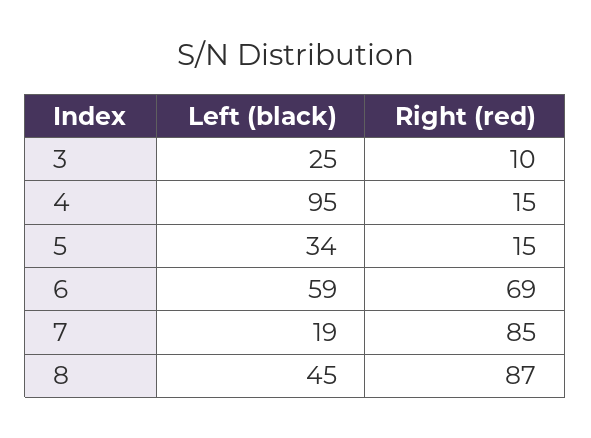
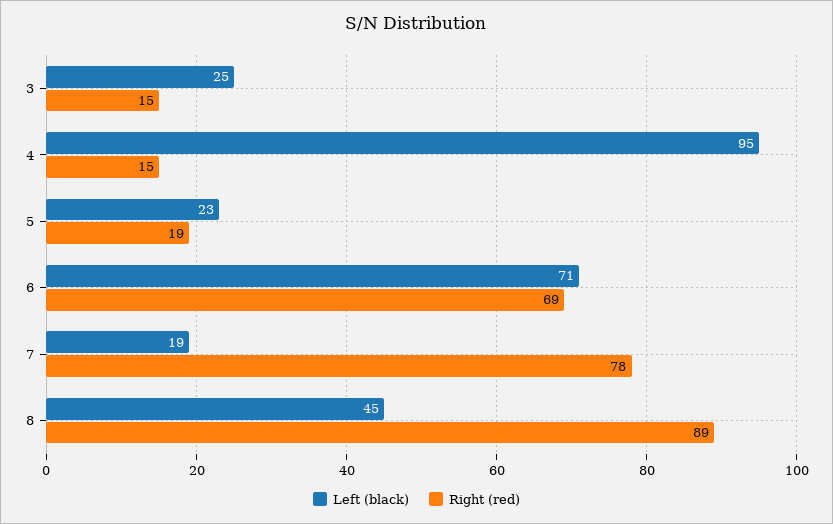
  {
    "Left (black)": {
      "3": 25,
      "4": 95,
-     "5": 34,
+     "5": 23,
-     "6": 59,
+     "6": 71,
      "7": 19,
      "8": 45
    },
    "Right (red)": {
-     "3": 10,
+     "3": 15,
      "4": 15,
-     "5": 15,
+     "5": 19,
      "6": 69,
-     "7": 85,
+     "7": 78,
-     "8": 87
+     "8": 89
    }
  }

